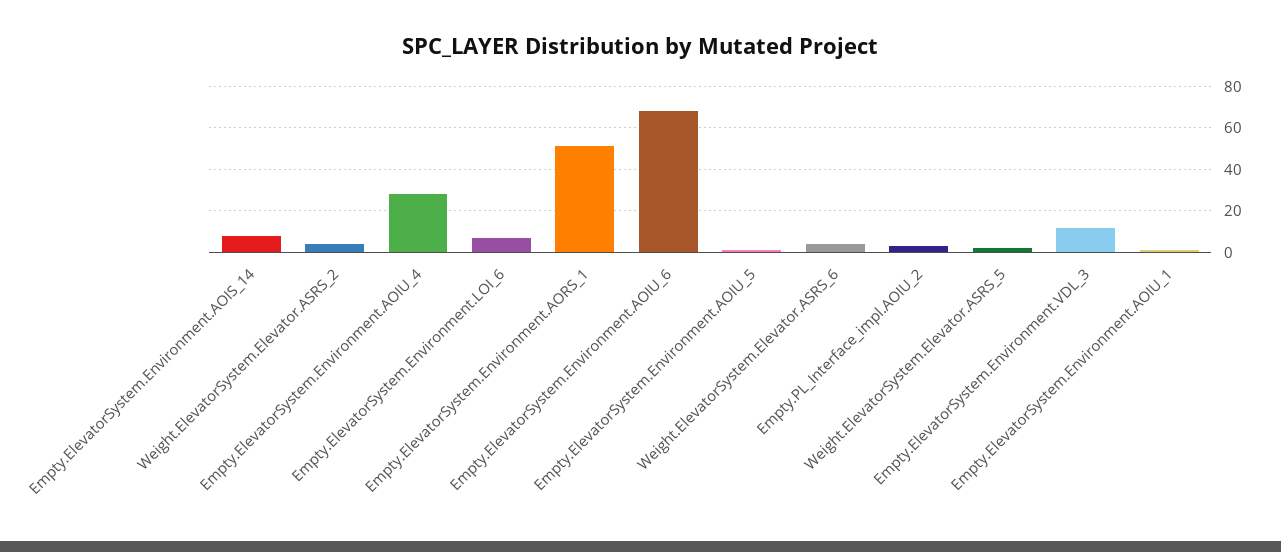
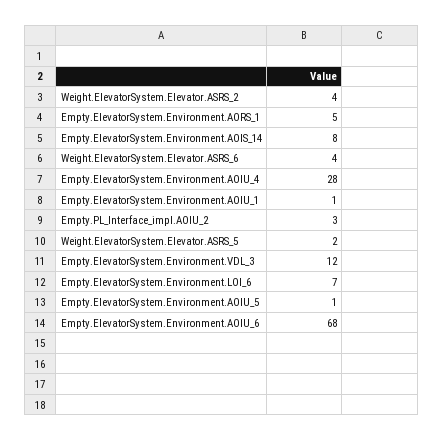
  {
    "Empty.ElevatorSystem.Environment.AOIS_14": 8,
    "Weight.ElevatorSystem.Elevator.ASRS_2": 4,
    "Empty.ElevatorSystem.Environment.AOIU_4": 28,
    "Empty.ElevatorSystem.Environment.LOI_6": 7,
-   "Empty.ElevatorSystem.Environment.AORS_1": 50,
+   "Empty.ElevatorSystem.Environment.AORS_1": 5,
    "Empty.ElevatorSystem.Environment.AOIU_6": 68,
    "Empty.ElevatorSystem.Environment.AOIU_5": 1,
    "Weight.ElevatorSystem.Elevator.ASRS_6": 4,
    "Empty.PL_Interface_impl.AOIU_2": 3,
    "Weight.ElevatorSystem.Elevator.ASRS_5": 2,
    "Empty.ElevatorSystem.Environment.VDL_3": 12,
    "Empty.ElevatorSystem.Environment.AOIU_1": 1
  }

